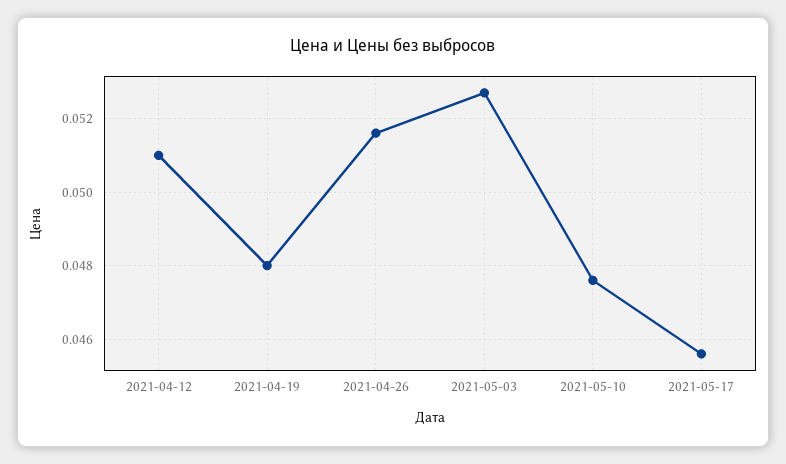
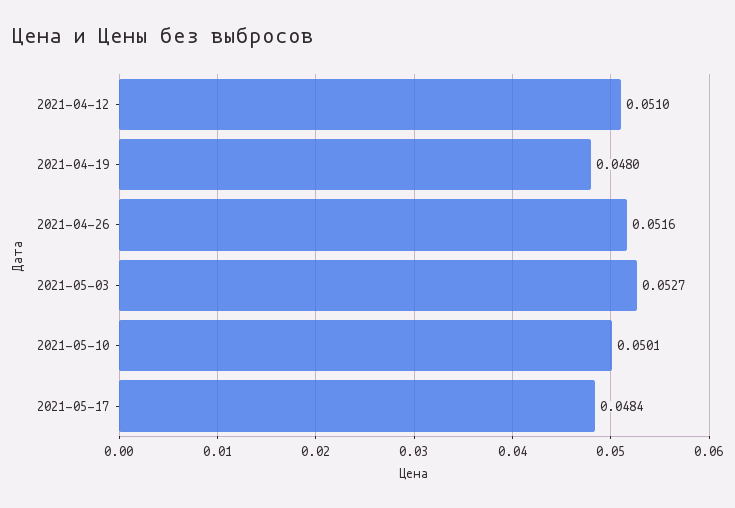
  {
    "2021-04-12": 0.051,
    "2021-04-19": 0.048,
    "2021-04-26": 0.0516,
    "2021-05-03": 0.0527,
-   "2021-05-10": 0.0475,
+   "2021-05-10": 0.0501,
-   "2021-05-17": 0.0455
+   "2021-05-17": 0.0484
  }

